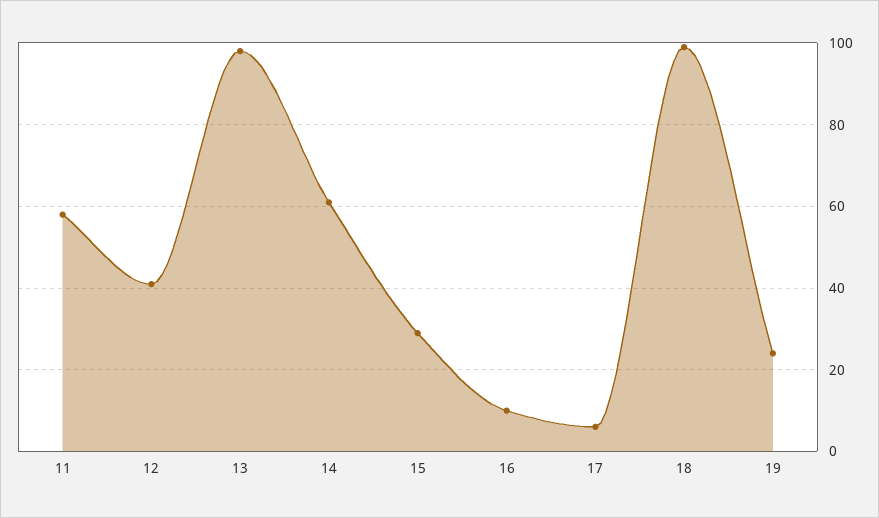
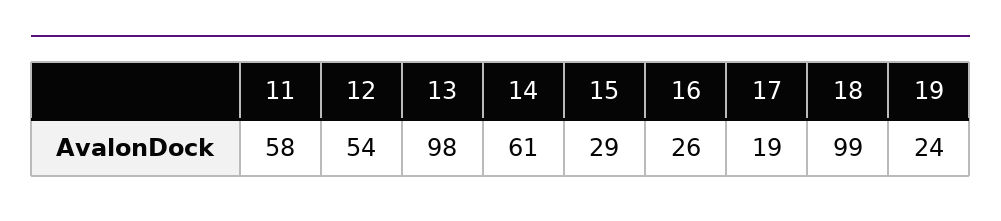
  {
    "11": 58,
-   "12": 40,
+   "12": 54,
    "13": 98,
    "14": 61,
    "15": 29,
-   "16": 10,
+   "16": 26,
-   "17": 5,
+   "17": 19,
    "18": 99,
    "19": 24
  }

